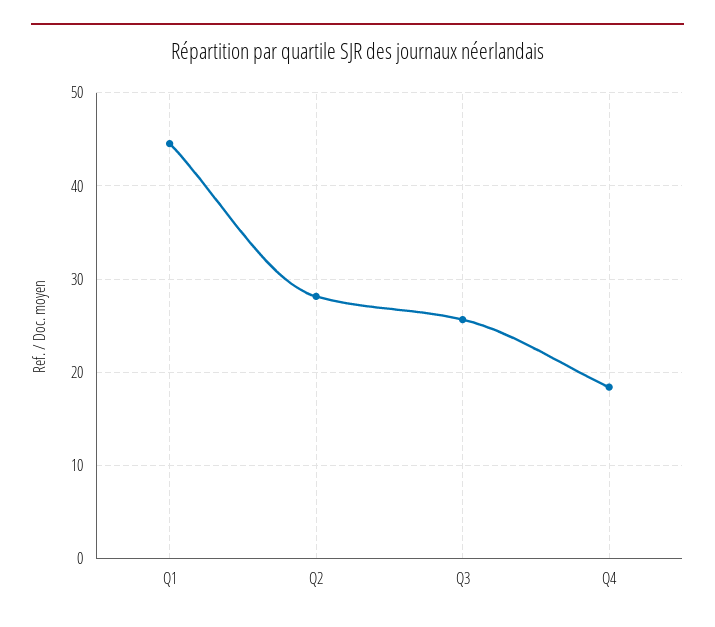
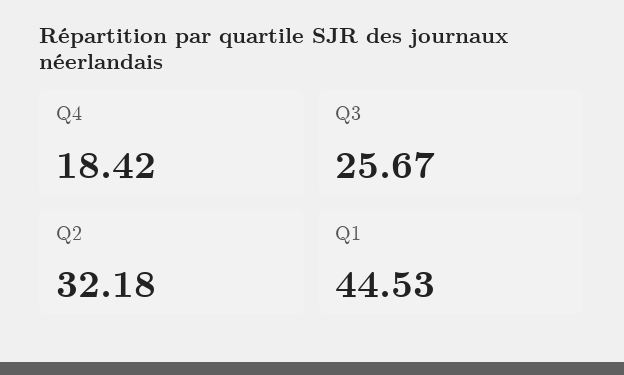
  {
    "Q1": 44.53,
-   "Q2": 28,
+   "Q2": 32.18,
    "Q3": 25.67,
    "Q4": 18.42
  }

